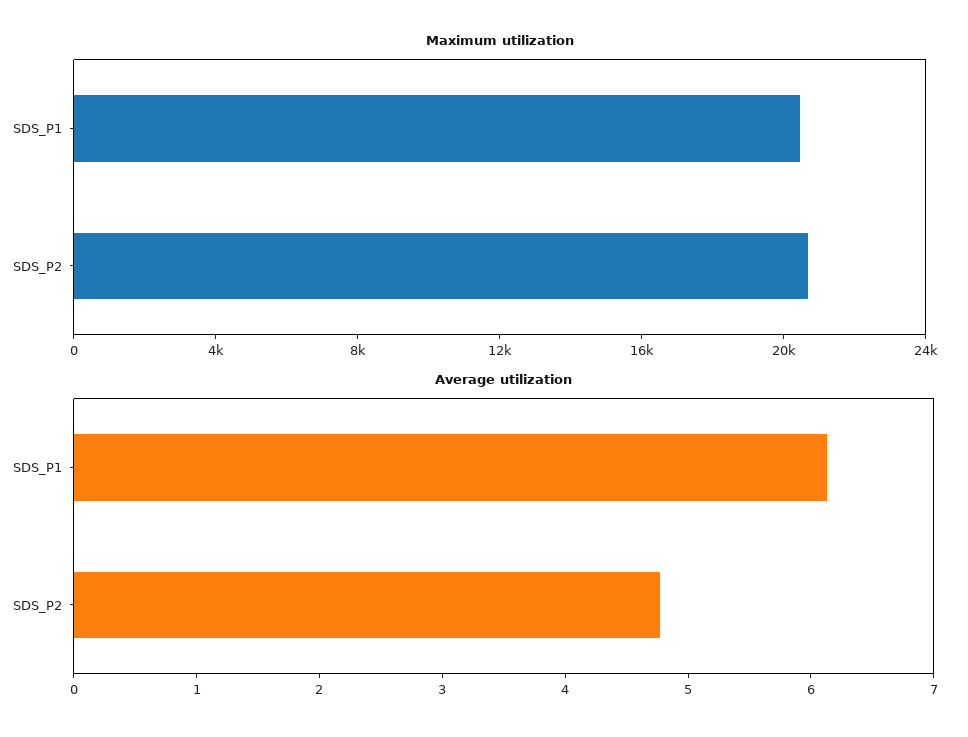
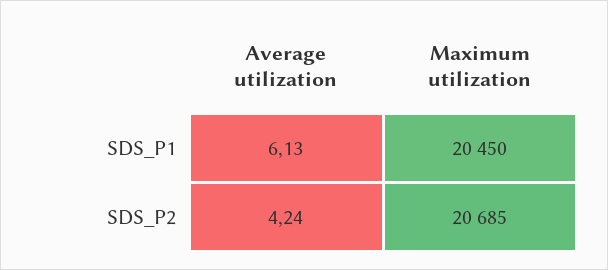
  {
    "Maximum utilization": {
      "SDS_P1": 20450,
      "SDS_P2": 20685
    },
    "Average utilization": {
      "SDS_P1": 6.13,
-     "SDS_P2": 4.8
+     "SDS_P2": 4.24
    }
  }

